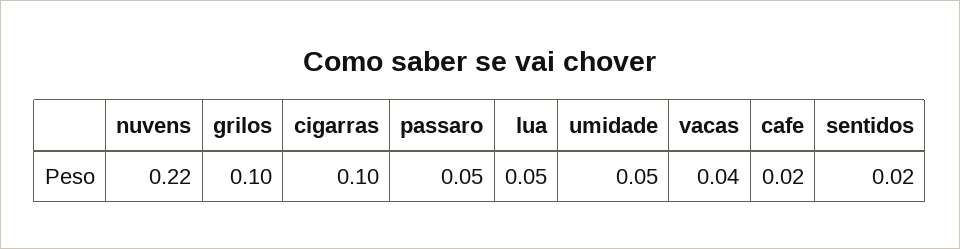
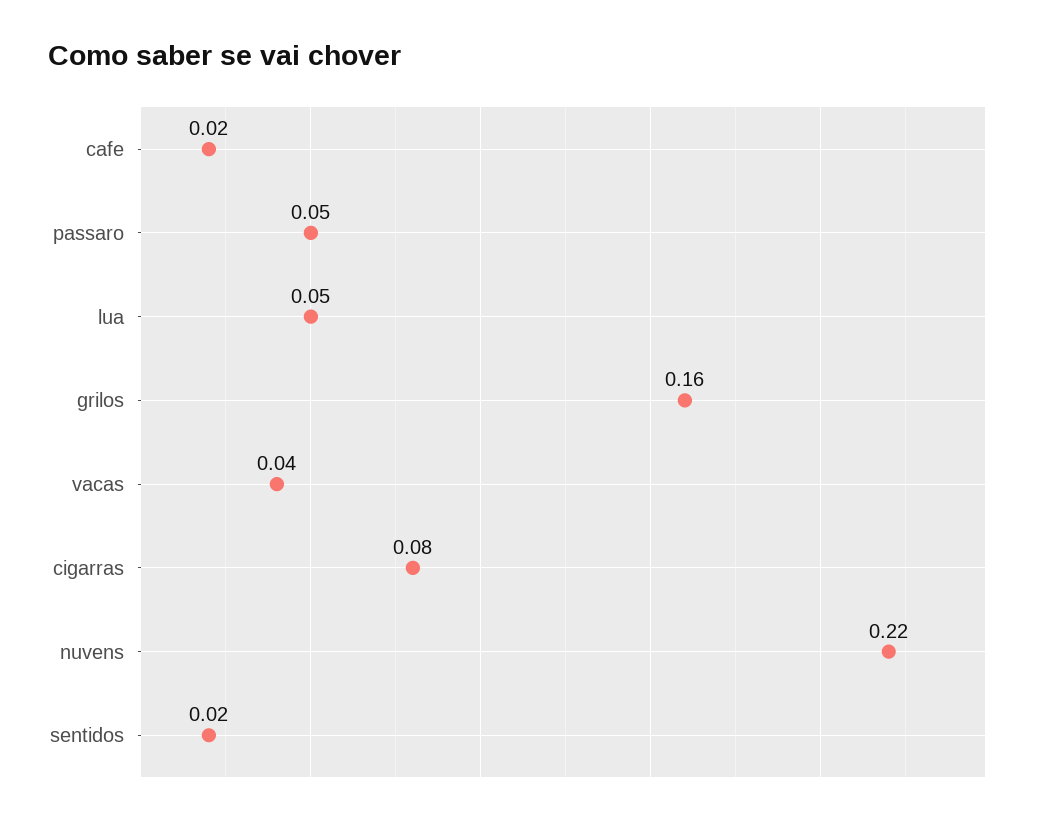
  {
    "nuvens": 0.22,
-   "grilos": 0.1,
+   "grilos": 0.16,
-   "cigarras": 0.1,
+   "cigarras": 0.08,
    "passaro": 0.05,
    "lua": 0.05,
-   "umidade": 0.05,
    "vacas": 0.04,
    "cafe": 0.02,
    "sentidos": 0.02
  }

